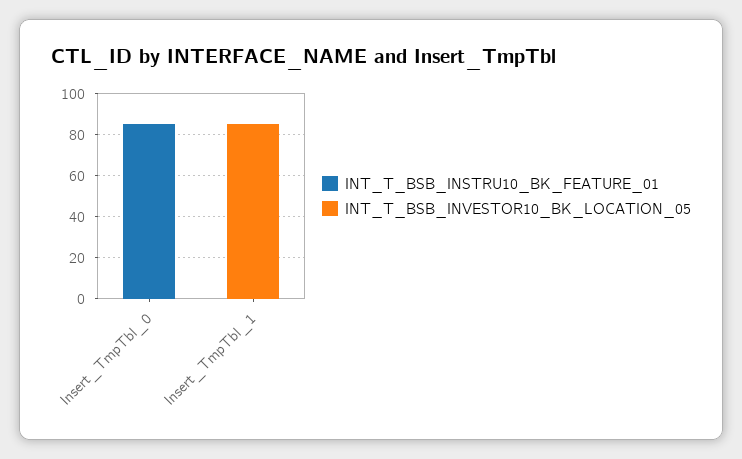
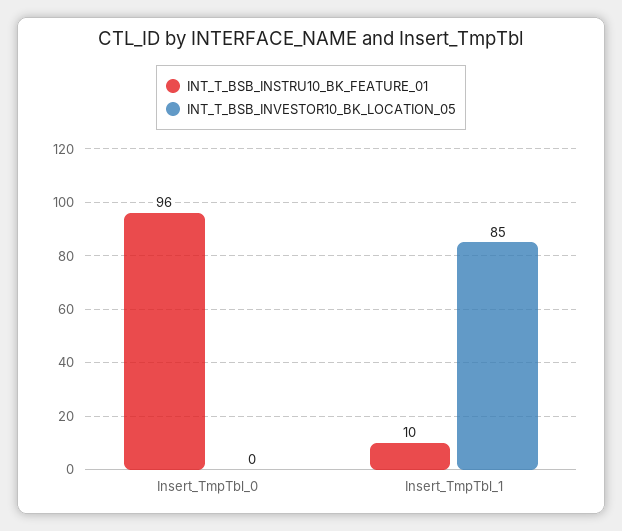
  {
    "INT_T_BSB_INSTRU10_BK_FEATURE_01": {
-     "Insert_TmpTbl_0": 85,
+     "Insert_TmpTbl_0": 96,
-     "Insert_TmpTbl_1": 0
+     "Insert_TmpTbl_1": 10
    },
    "INT_T_BSB_INVESTOR10_BK_LOCATION_05": {
      "Insert_TmpTbl_0": 0,
      "Insert_TmpTbl_1": 85
    }
  }

